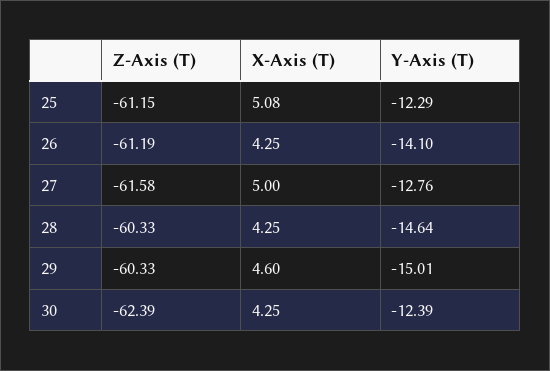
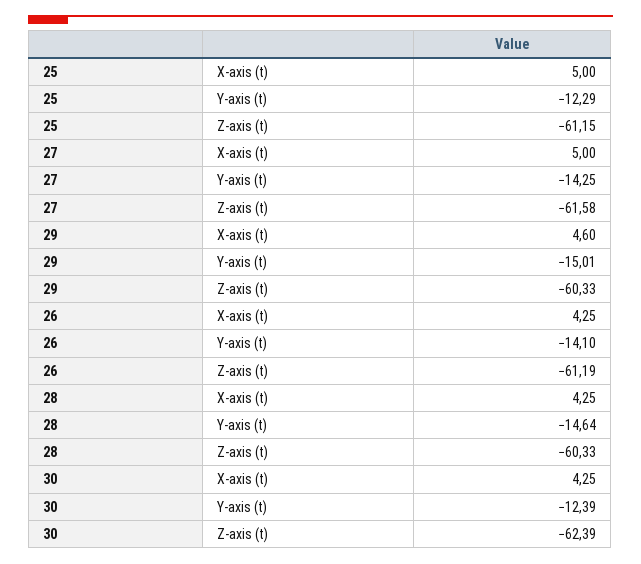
  {
    "Z-Axis (T)": {
      "25": -61.15,
      "26": -61.19,
      "27": -61.58,
      "28": -60.33,
      "29": -60.33,
      "30": -62.39
    },
    "X-Axis (T)": {
-     "25": 5.08,
+     "25": 5,
      "26": 4.25,
      "27": 5,
      "28": 4.25,
      "29": 4.6,
      "30": 4.25
    },
    "Y-Axis (T)": {
      "25": -12.29,
      "26": -14.1,
-     "27": -12.76,
+     "27": -14.25,
      "28": -14.64,
      "29": -15.01,
      "30": -12.39
    }
  }

